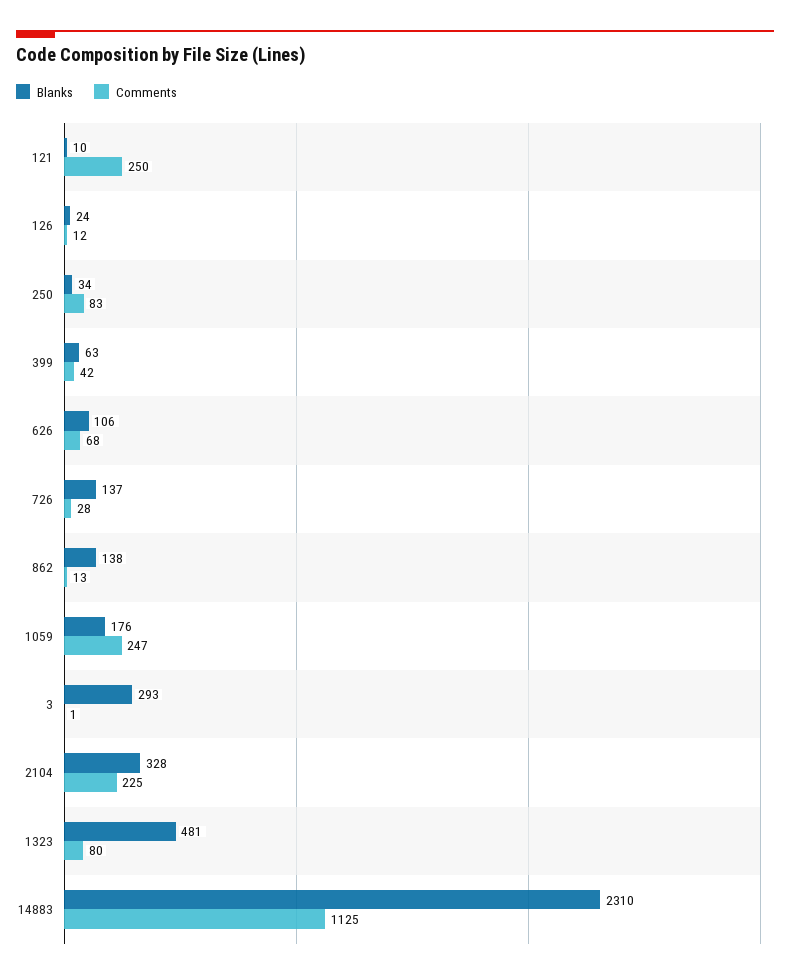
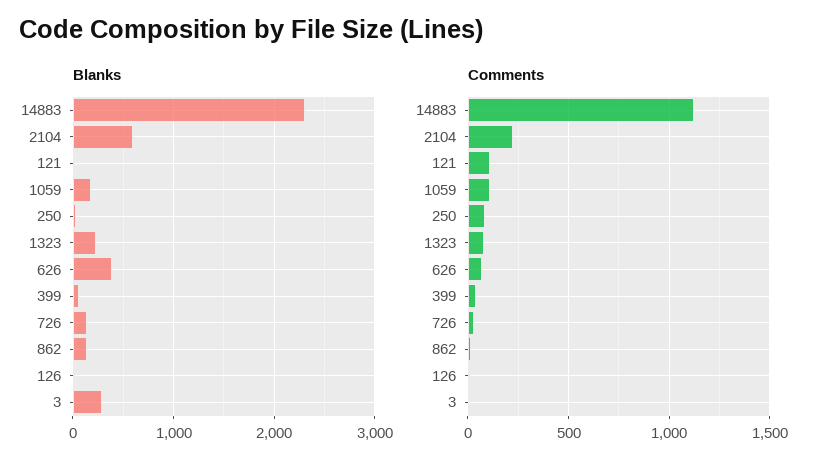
  {
    "Blanks": {
      "121": 10,
      "126": 24,
      "250": 34,
      "399": 63,
-     "626": 106,
+     "626": 400,
      "726": 137,
      "862": 138,
      "1059": 176,
      "3": 293,
-     "2104": 328,
+     "2104": 600,
-     "1323": 481,
+     "1323": 200,
      "14883": 2310
    },
    "Comments": {
-     "121": 250,
+     "121": 100,
      "126": 12,
      "250": 83,
      "399": 42,
      "626": 68,
      "726": 28,
      "862": 13,
-     "1059": 247,
+     "1059": 100,
      "3": 1,
      "2104": 225,
      "1323": 80,
      "14883": 1125
    }
  }

